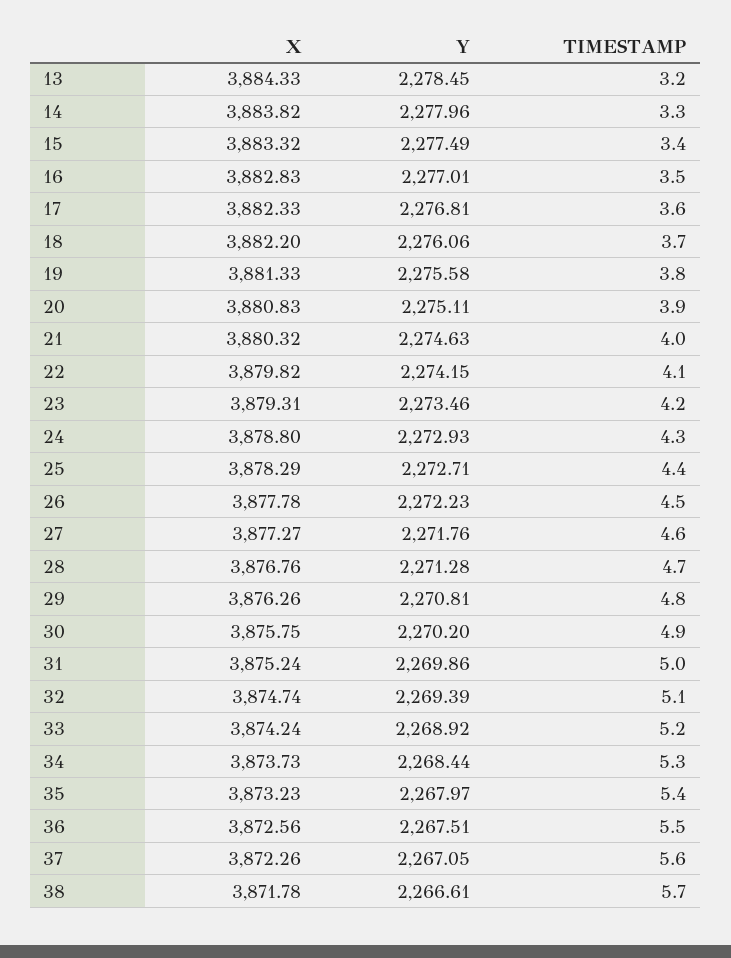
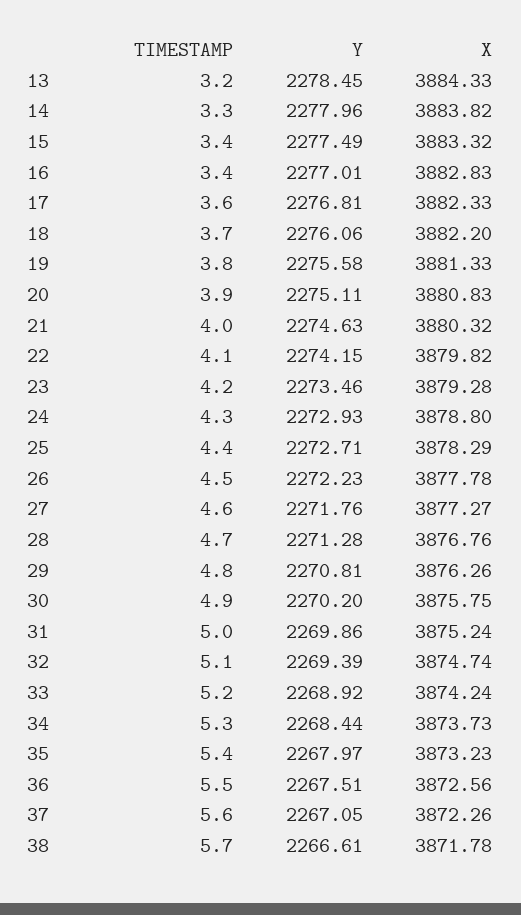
  {
    "X": {
      "13": 3884.33,
      "14": 3883.82,
      "15": 3883.32,
      "16": 3882.83,
      "17": 3882.33,
      "18": 3882.2,
      "19": 3881.33,
      "20": 3880.83,
      "21": 3880.32,
      "22": 3879.82,
-     "23": 3879.31,
+     "23": 3879.28,
      "24": 3878.8,
      "25": 3878.29,
      "26": 3877.78,
      "27": 3877.27,
      "28": 3876.76,
      "29": 3876.26,
      "30": 3875.75,
      "31": 3875.24,
      "32": 3874.74,
      "33": 3874.24,
      "34": 3873.73,
      "35": 3873.23,
      "36": 3872.56,
      "37": 3872.26,
      "38": 3871.78
    },
    "Y": {
      "13": 2278.45,
      "14": 2277.96,
      "15": 2277.49,
      "16": 2277.01,
      "17": 2276.81,
      "18": 2276.06,
      "19": 2275.58,
      "20": 2275.11,
      "21": 2274.63,
      "22": 2274.15,
      "23": 2273.46,
      "24": 2272.93,
      "25": 2272.71,
      "26": 2272.23,
      "27": 2271.76,
      "28": 2271.28,
      "29": 2270.81,
      "30": 2270.2,
      "31": 2269.86,
      "32": 2269.39,
      "33": 2268.92,
      "34": 2268.44,
      "35": 2267.97,
      "36": 2267.51,
      "37": 2267.05,
      "38": 2266.61
    },
    "TIMESTAMP": {
      "13": 3.2,
      "14": 3.3,
      "15": 3.4,
-     "16": 3.5,
+     "16": 3.4,
      "17": 3.6,
      "18": 3.7,
      "19": 3.8,
      "20": 3.9,
      "21": 4,
      "22": 4.1,
      "23": 4.2,
      "24": 4.3,
      "25": 4.4,
      "26": 4.5,
      "27": 4.6,
      "28": 4.7,
      "29": 4.8,
      "30": 4.9,
      "31": 5,
      "32": 5.1,
      "33": 5.2,
      "34": 5.3,
      "35": 5.4,
      "36": 5.5,
      "37": 5.6,
      "38": 5.7
    }
  }

